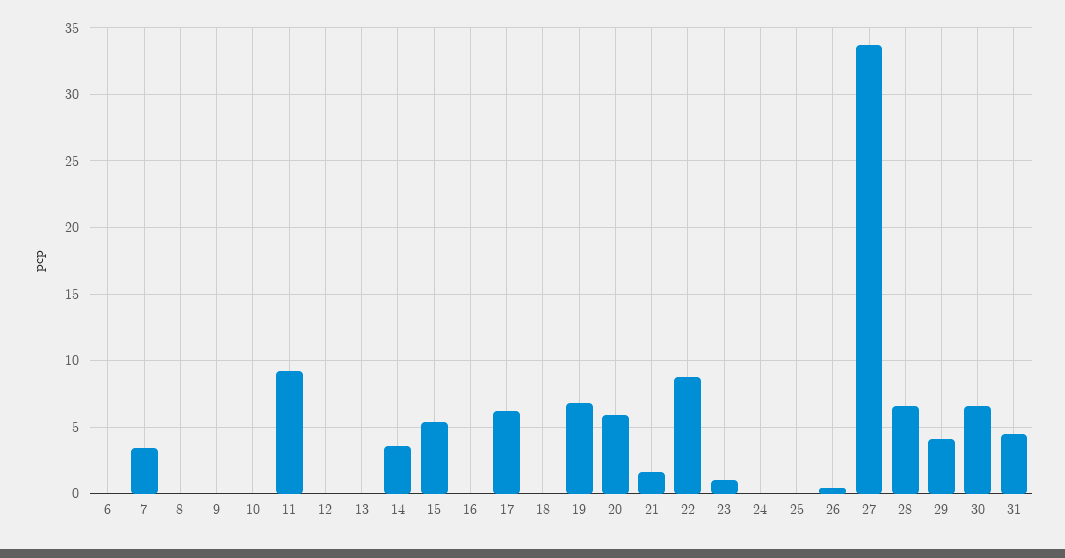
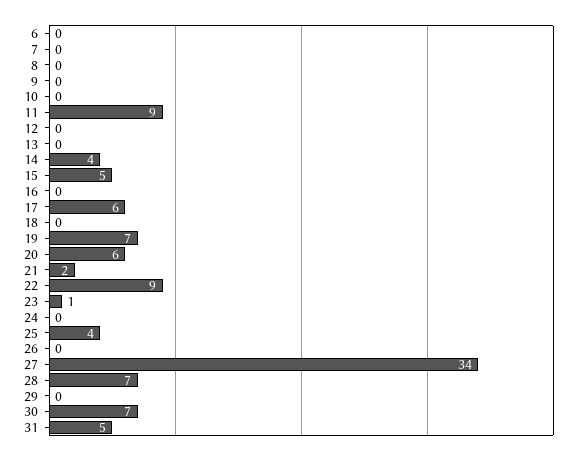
  {
    "6": 0,
-   "7": 3.5,
+   "7": 0,
    "8": 0,
    "9": 0,
    "10": 0,
    "11": 9,
    "12": 0,
    "13": 0,
    "14": 4,
    "15": 5,
    "16": 0,
    "17": 6,
    "18": 0,
    "19": 7,
    "20": 6,
    "21": 2,
    "22": 9,
    "23": 1,
    "24": 0,
-   "25": 0,
+   "25": 4,
    "26": 0,
    "27": 34,
    "28": 7,
-   "29": 4,
+   "29": 0,
    "30": 7,
    "31": 5
  }

